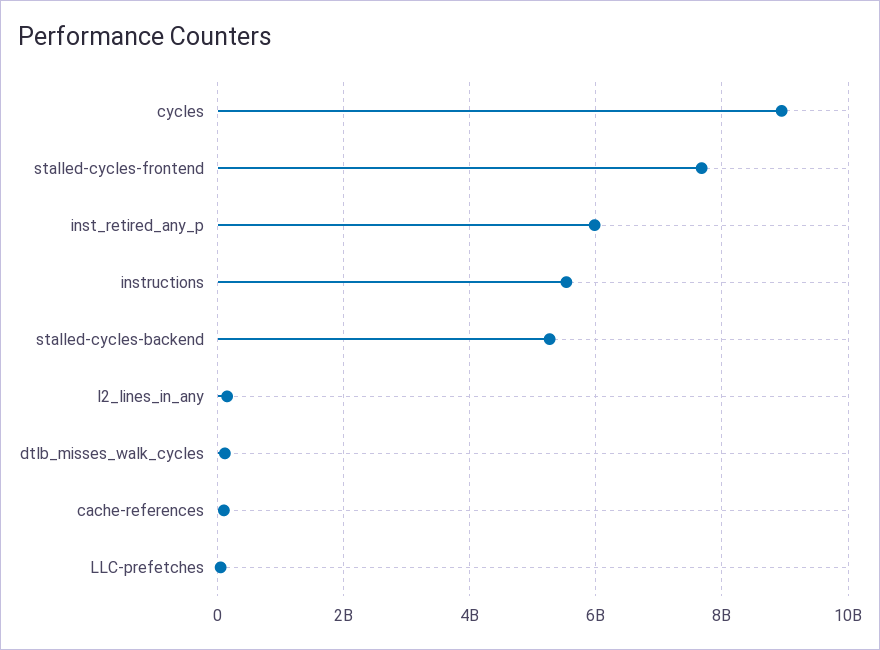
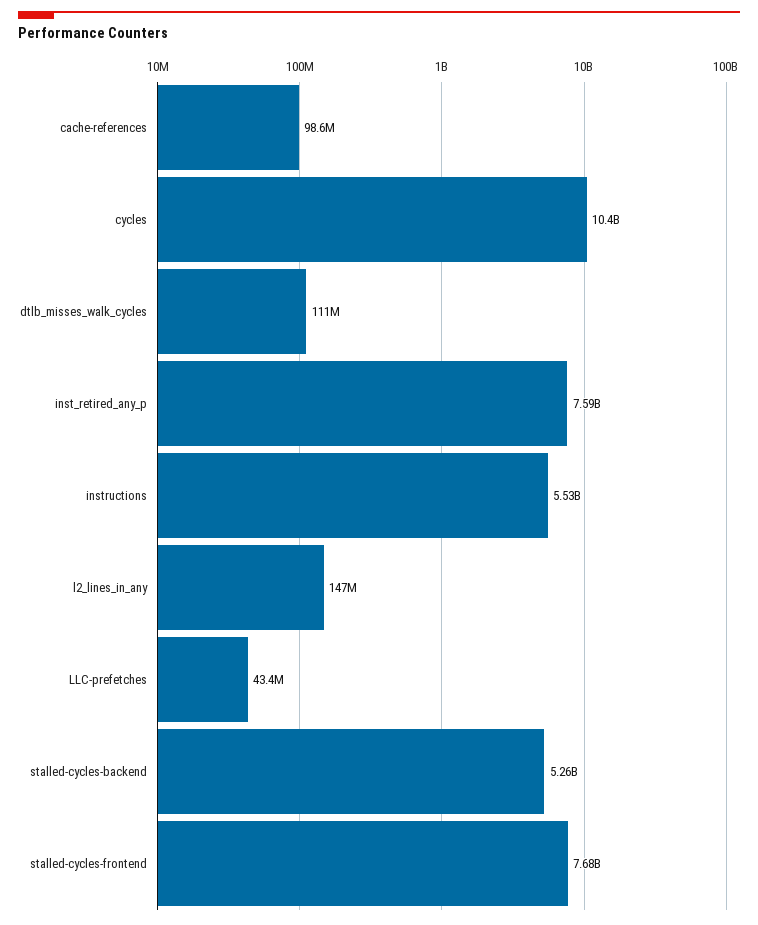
  {
-   "cycles": 9000000000,
+   "cycles": 10400000000,
    "stalled-cycles-frontend": 7680000000,
-   "inst_retired_any_p": 6000000000,
+   "inst_retired_any_p": 7590000000,
    "instructions": 5530000000,
    "stalled-cycles-backend": 5260000000,
    "l2_lines_in_any": 147000000,
    "dtlb_misses_walk_cycles": 111000000,
    "cache-references": 98600000,
    "LLC-prefetches": 43400000
  }

